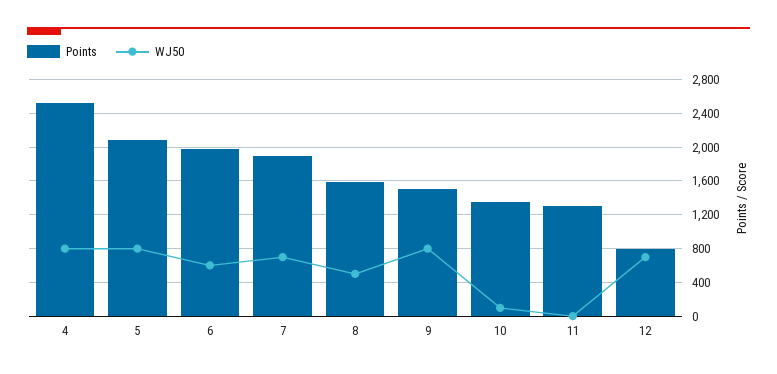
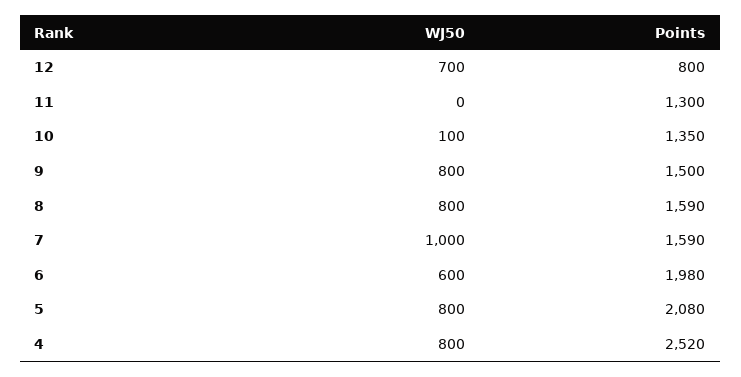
  {
    "Points": {
      "4": 2520,
      "5": 2080,
      "6": 1980,
-     "7": 1900,
+     "7": 1590,
      "8": 1590,
      "9": 1500,
      "10": 1350,
      "11": 1300,
      "12": 800
    },
    "WJ50": {
      "4": 800,
      "5": 800,
      "6": 600,
-     "7": 700,
+     "7": 1000,
-     "8": 500,
+     "8": 800,
      "9": 800,
      "10": 100,
      "11": 0,
      "12": 700
    }
  }

